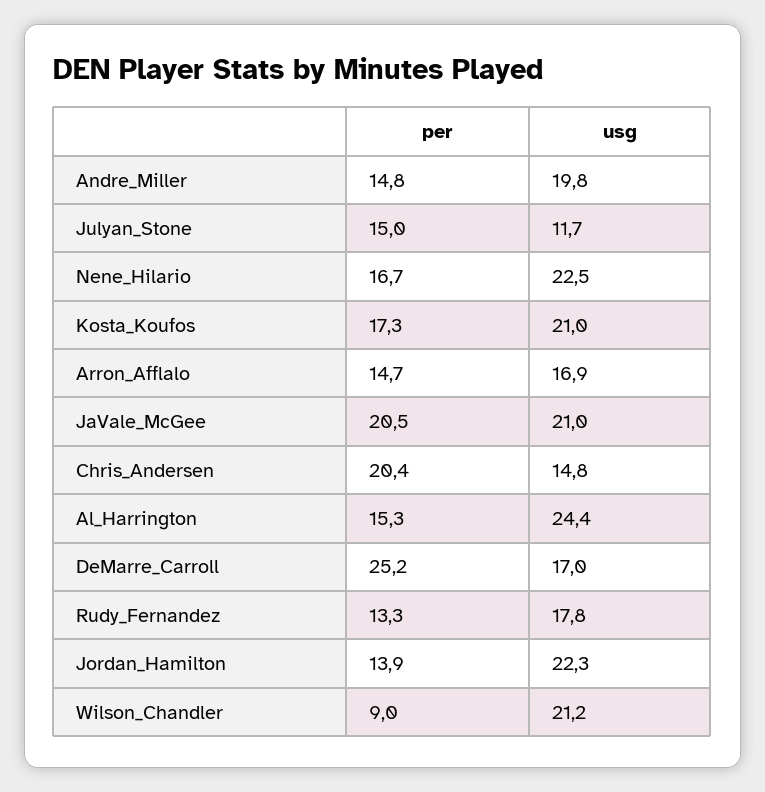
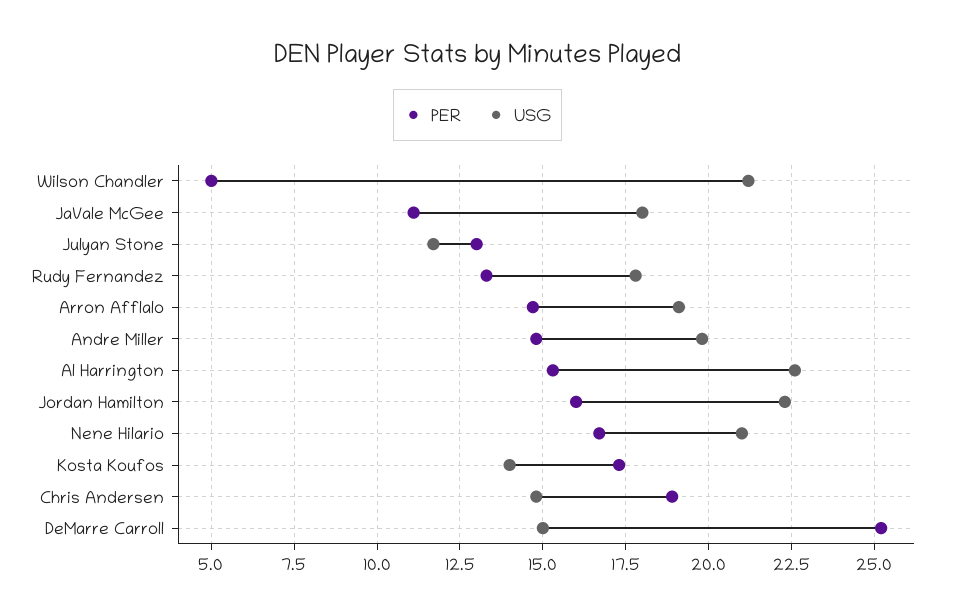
  {
    "per": {
      "Andre_Miller": 14.8,
-     "Julyan_Stone": 15,
+     "Julyan_Stone": 13,
      "Nene_Hilario": 16.7,
      "Kosta_Koufos": 17.3,
      "Arron_Afflalo": 14.7,
-     "JaVale_McGee": 20.5,
+     "JaVale_McGee": 11,
-     "Chris_Andersen": 20.4,
+     "Chris_Andersen": 19,
      "Al_Harrington": 15.3,
      "DeMarre_Carroll": 25.2,
      "Rudy_Fernandez": 13.3,
-     "Jordan_Hamilton": 13.9,
+     "Jordan_Hamilton": 16,
-     "Wilson_Chandler": 9
+     "Wilson_Chandler": 5
    },
    "usg": {
      "Andre_Miller": 19.8,
      "Julyan_Stone": 11.7,
-     "Nene_Hilario": 22.5,
+     "Nene_Hilario": 21,
-     "Kosta_Koufos": 21,
+     "Kosta_Koufos": 14,
-     "Arron_Afflalo": 16.9,
+     "Arron_Afflalo": 19,
-     "JaVale_McGee": 21,
+     "JaVale_McGee": 18,
      "Chris_Andersen": 14.8,
-     "Al_Harrington": 24.4,
+     "Al_Harrington": 22.5,
-     "DeMarre_Carroll": 17,
+     "DeMarre_Carroll": 15,
      "Rudy_Fernandez": 17.8,
      "Jordan_Hamilton": 22.3,
      "Wilson_Chandler": 21.2
    }
  }

